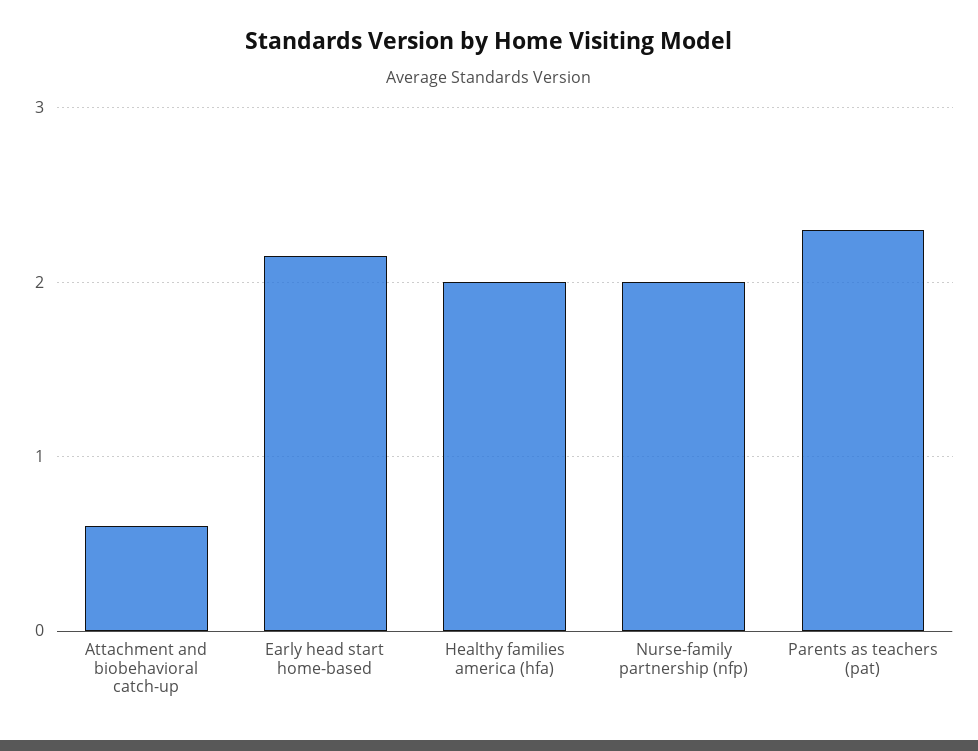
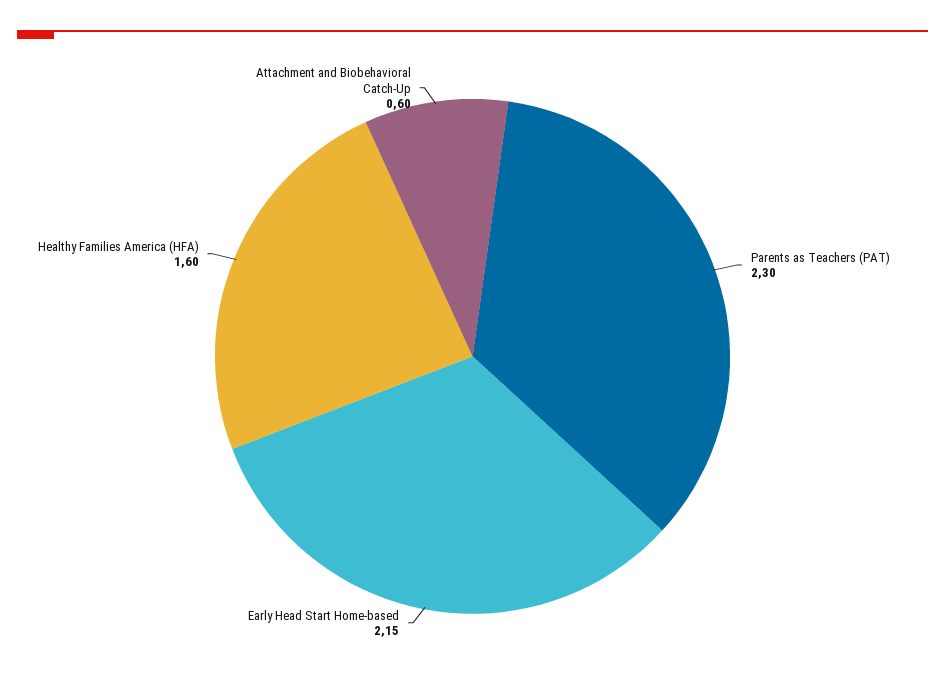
  {
    "Attachment and biobehavioral catch-up": 0.6,
    "Early head start home-based": 2.15,
-   "Healthy families america (hfa)": 2,
+   "Healthy families america (hfa)": 1.6,
-   "Nurse-family partnership (nfp)": 2,
    "Parents as teachers (pat)": 2.3
  }

